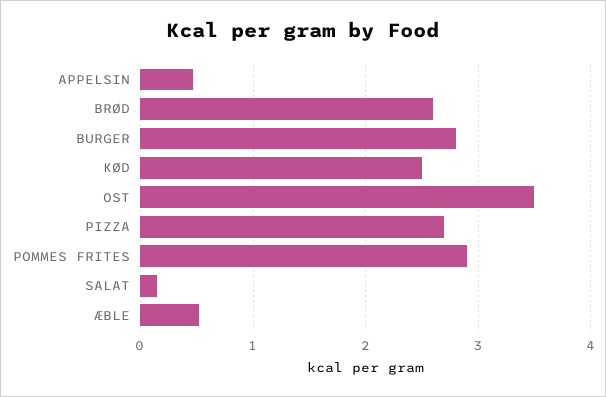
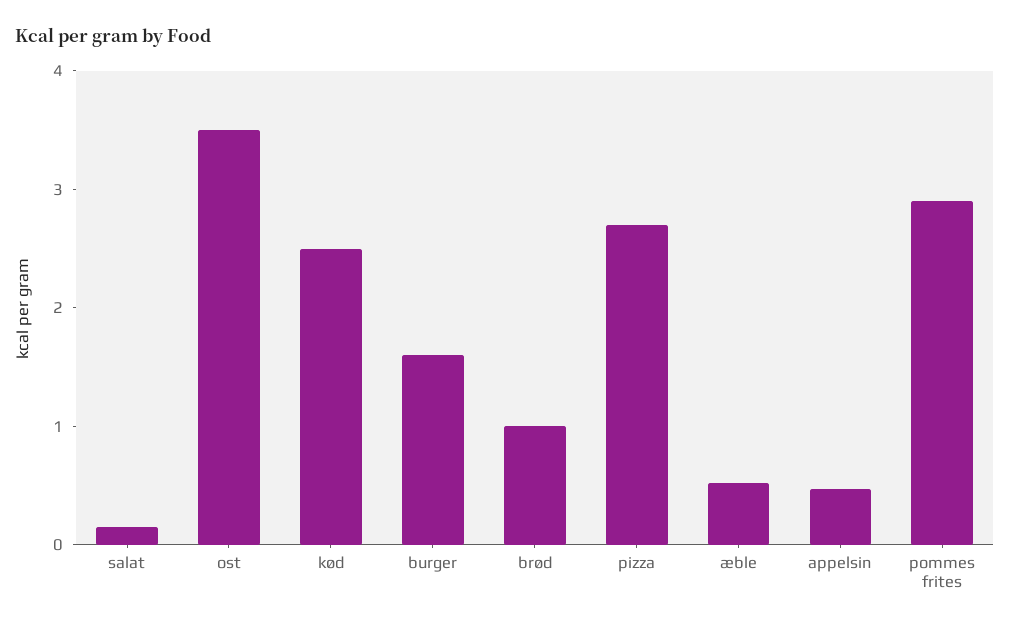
  {
    "APPELSIN": 0.5,
-   "BRØD": 2.6,
+   "BRØD": 1,
-   "BURGER": 2.8,
+   "BURGER": 1.6,
    "KØD": 2.5,
    "OST": 3.5,
    "PIZZA": 2.7,
    "POMMES FRITES": 2.9,
    "SALAT": 0.2,
    "ÆBLE": 0.5
  }

